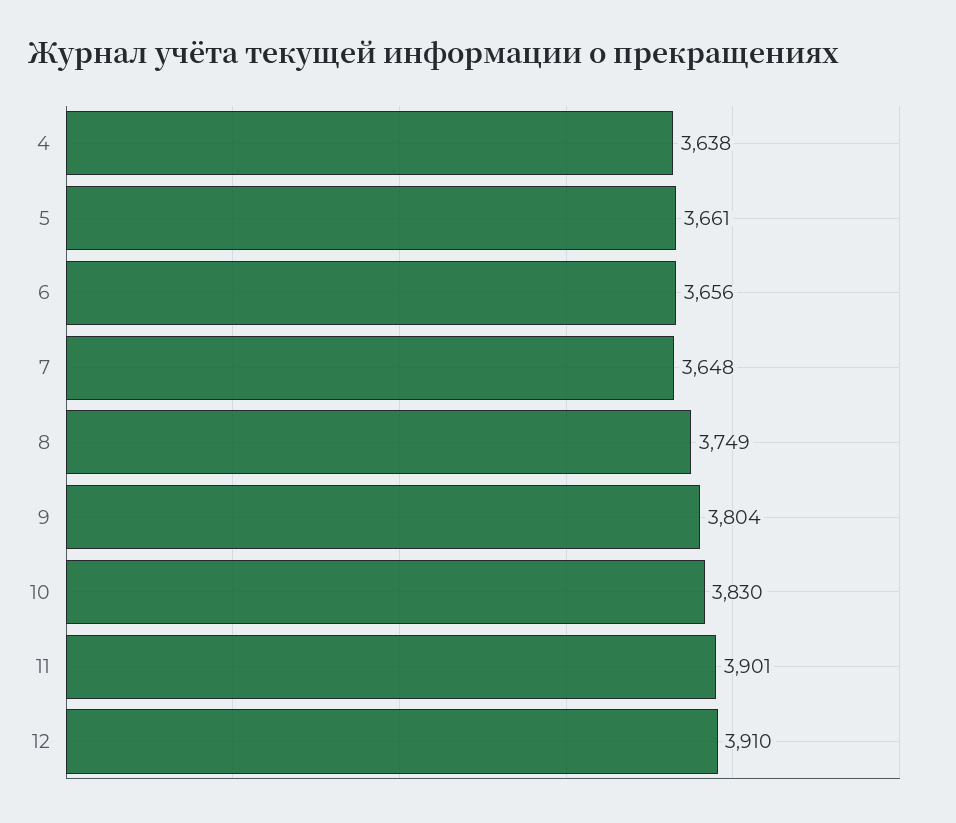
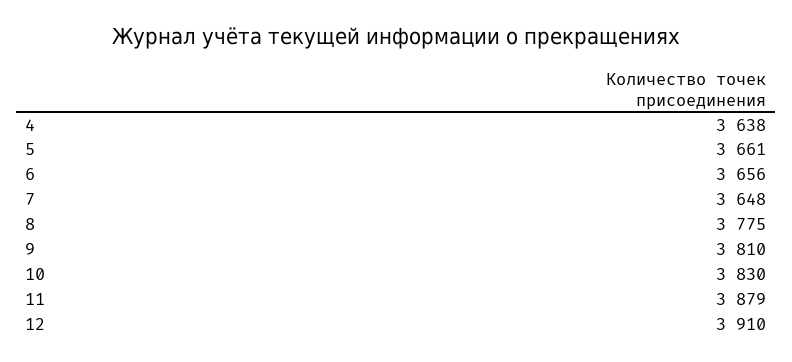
  {
    "4": 3638,
    "5": 3661,
    "6": 3656,
    "7": 3648,
-   "8": 3749,
+   "8": 3775,
-   "9": 3804,
+   "9": 3810,
    "10": 3830,
-   "11": 3901,
+   "11": 3879,
    "12": 3910
  }

